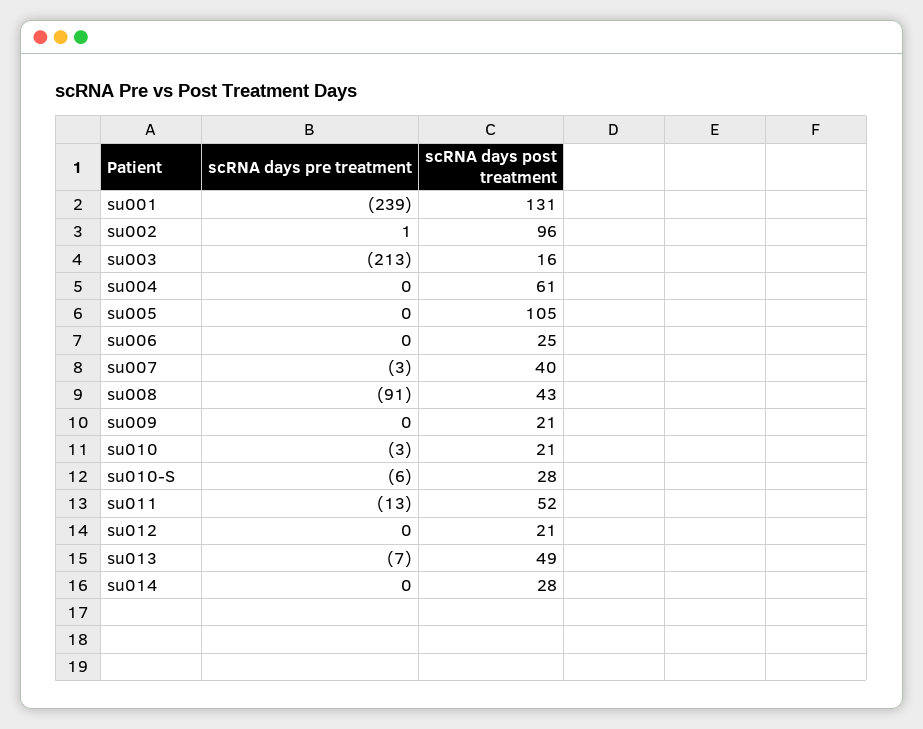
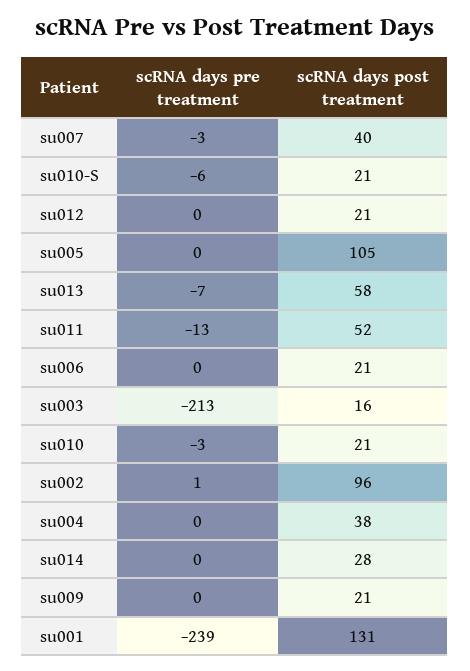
  {
    "scRNA days pre treatment": {
      "su001": -239,
      "su002": 1,
      "su003": -213,
      "su004": 0,
      "su005": 0,
      "su006": 0,
      "su007": -3,
-     "su008": -91,
      "su009": 0,
      "su010": -3,
      "su010-S": -6,
      "su011": -13,
      "su012": 0,
      "su013": -7,
      "su014": 0
    },
    "scRNA days post treatment": {
      "su001": 131,
      "su002": 96,
      "su003": 16,
-     "su004": 61,
+     "su004": 38,
      "su005": 105,
-     "su006": 25,
+     "su006": 21,
      "su007": 40,
-     "su008": 43,
      "su009": 21,
      "su010": 21,
-     "su010-S": 28,
+     "su010-S": 21,
      "su011": 52,
      "su012": 21,
-     "su013": 49,
+     "su013": 58,
      "su014": 28
    }
  }

